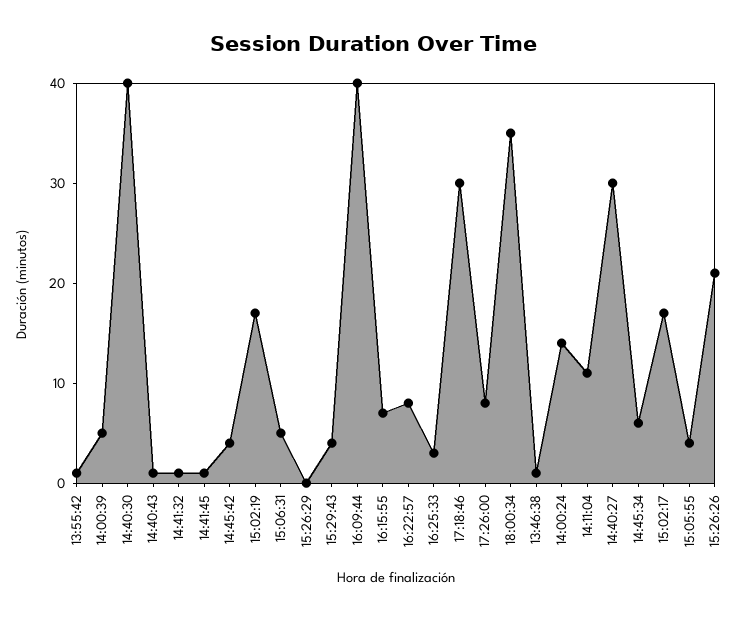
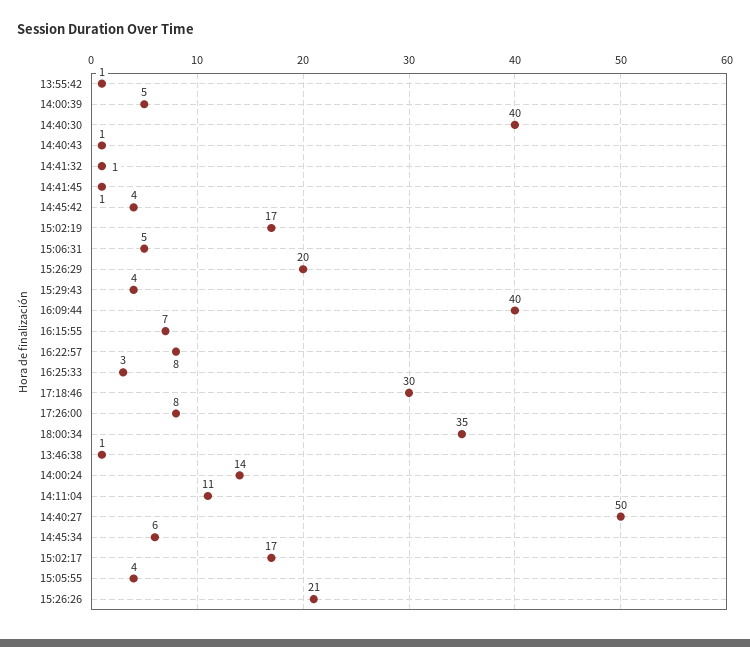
  {
    "13:55:42": 1,
    "14:00:39": 5,
    "14:40:30": 40,
    "14:40:43": 1,
    "14:41:32": 1,
    "14:41:45": 1,
    "14:45:42": 4,
    "15:02:19": 17,
    "15:06:31": 5,
-   "15:26:29": 0,
+   "15:26:29": 20,
    "15:29:43": 4,
    "16:09:44": 40,
    "16:15:55": 7,
    "16:22:57": 8,
    "16:25:33": 3,
    "17:18:46": 30,
    "17:26:00": 8,
    "18:00:34": 35,
    "13:46:38": 1,
    "14:00:24": 14,
    "14:11:04": 11,
-   "14:40:27": 30,
+   "14:40:27": 50,
    "14:45:34": 6,
    "15:02:17": 17,
    "15:05:55": 4,
    "15:26:26": 21
  }

